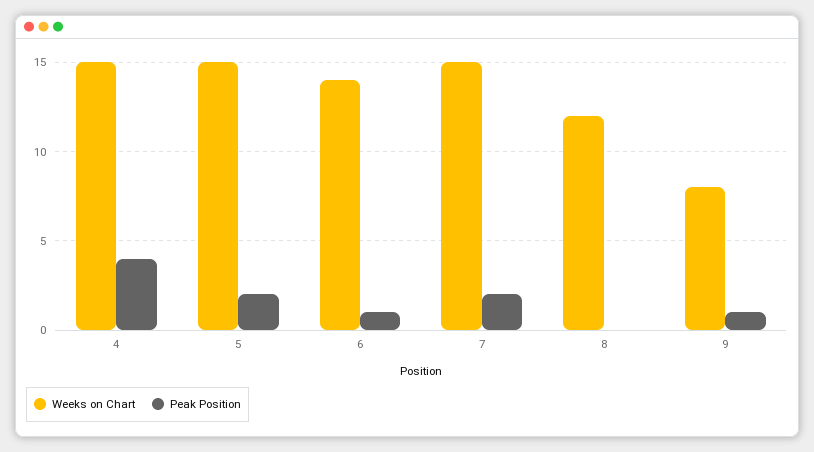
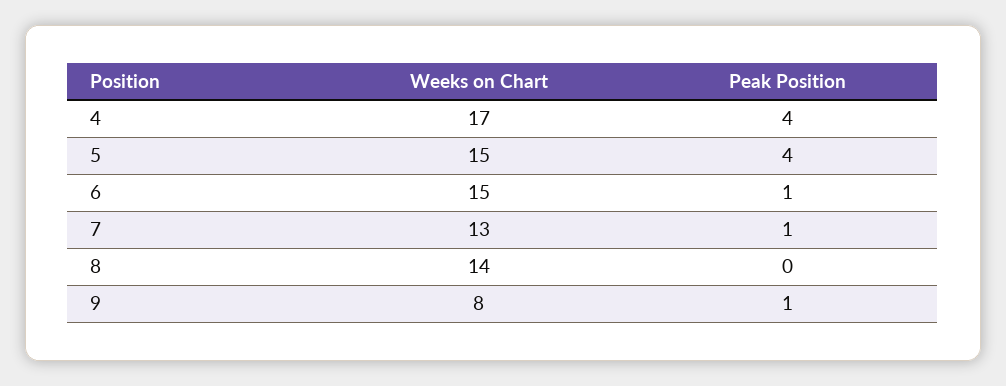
  {
    "Weeks on Chart": {
-     "4": 15,
+     "4": 17,
      "5": 15,
-     "6": 14,
+     "6": 15,
-     "7": 15,
+     "7": 13,
-     "8": 12,
+     "8": 14,
      "9": 8
    },
    "Peak Position": {
      "4": 4,
-     "5": 2,
+     "5": 4,
      "6": 1,
-     "7": 2,
+     "7": 1,
      "8": 0,
      "9": 1
    }
  }

